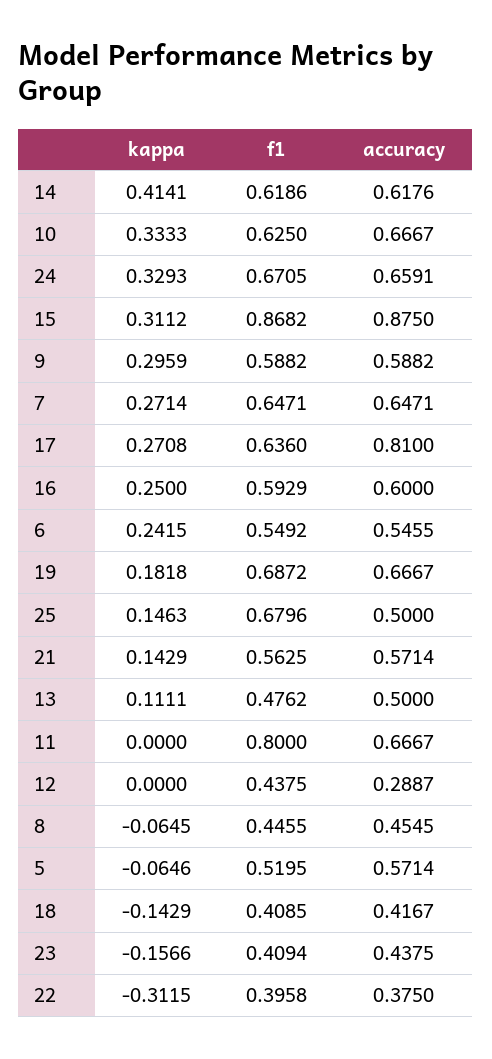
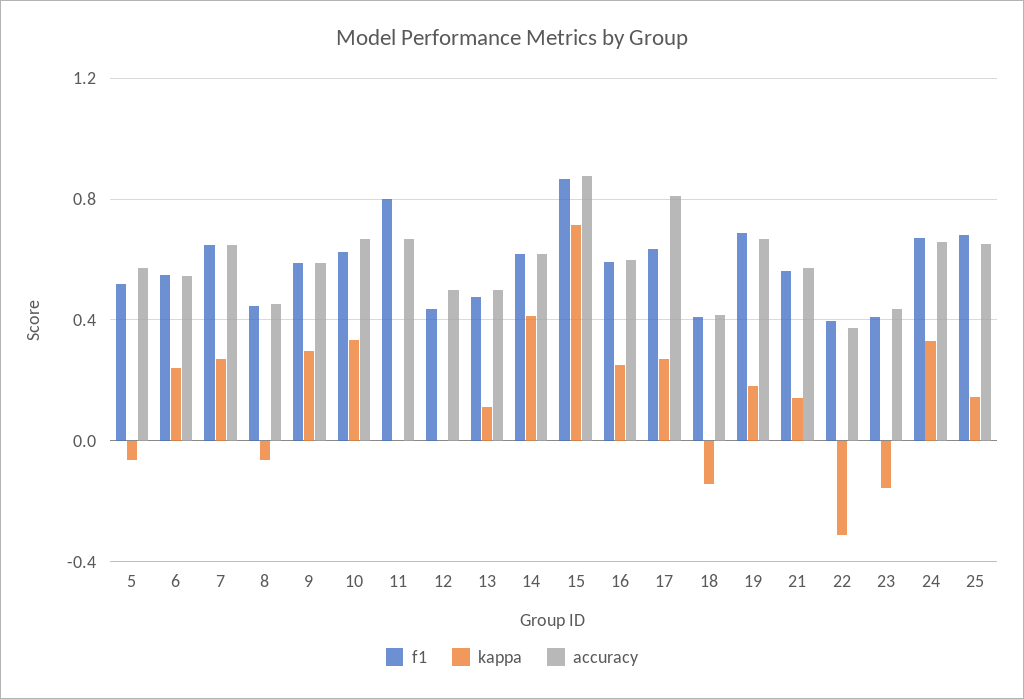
  {
    "kappa": {
      "14": 0.4141,
      "10": 0.3333,
      "24": 0.3293,
-     "15": 0.3112,
+     "15": 0.7,
      "9": 0.2959,
      "7": 0.2714,
      "17": 0.2708,
      "16": 0.25,
      "6": 0.2415,
      "19": 0.1818,
      "25": 0.1463,
      "21": 0.1429,
      "13": 0.1111,
      "11": 0,
      "12": 0,
      "8": -0.0645,
      "5": -0.0646,
      "18": -0.1429,
      "23": -0.1566,
      "22": -0.3115
    },
    "f1": {
      "14": 0.6186,
      "10": 0.625,
      "24": 0.6705,
      "15": 0.8682,
      "9": 0.5882,
      "7": 0.6471,
      "17": 0.636,
      "16": 0.5929,
      "6": 0.5492,
      "19": 0.6872,
      "25": 0.6796,
      "21": 0.5625,
      "13": 0.4762,
      "11": 0.8,
      "12": 0.4375,
      "8": 0.4455,
      "5": 0.5195,
      "18": 0.4085,
      "23": 0.4094,
      "22": 0.3958
    },
    "accuracy": {
      "14": 0.6176,
      "10": 0.6667,
      "24": 0.6591,
      "15": 0.875,
      "9": 0.5882,
      "7": 0.6471,
      "17": 0.81,
      "16": 0.6,
      "6": 0.5455,
      "19": 0.6667,
-     "25": 0.5,
+     "25": 0.65,
      "21": 0.5714,
      "13": 0.5,
      "11": 0.6667,
-     "12": 0.2887,
+     "12": 0.5,
      "8": 0.4545,
      "5": 0.5714,
      "18": 0.4167,
      "23": 0.4375,
      "22": 0.375
    }
  }

